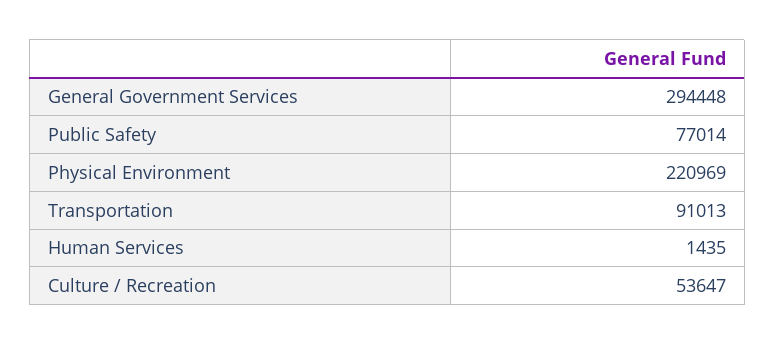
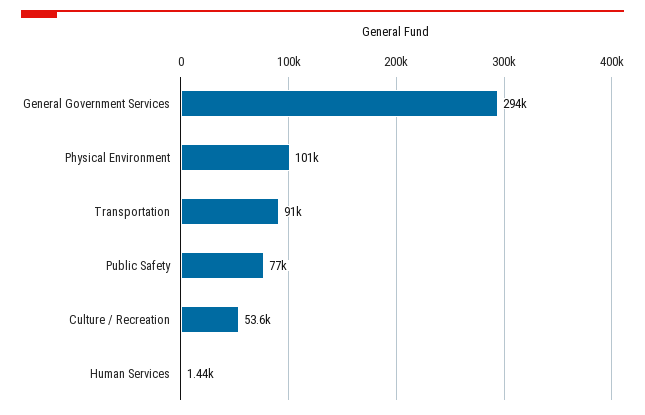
  {
    "General Government Services": 294448,
    "Public Safety": 77014,
-   "Physical Environment": 220969,
+   "Physical Environment": 101000,
    "Transportation": 91013,
    "Human Services": 1435,
    "Culture / Recreation": 53647
  }

